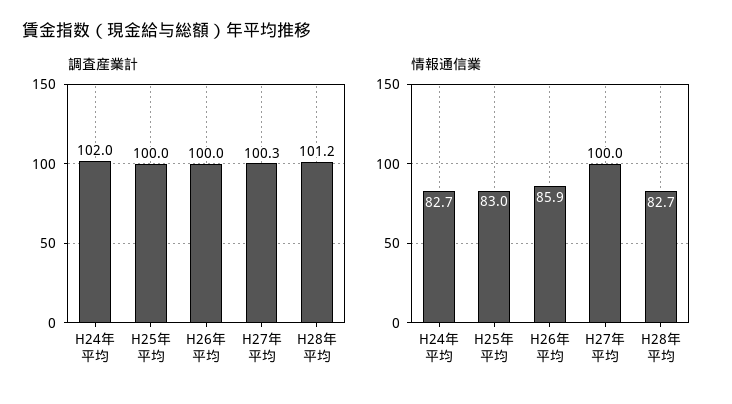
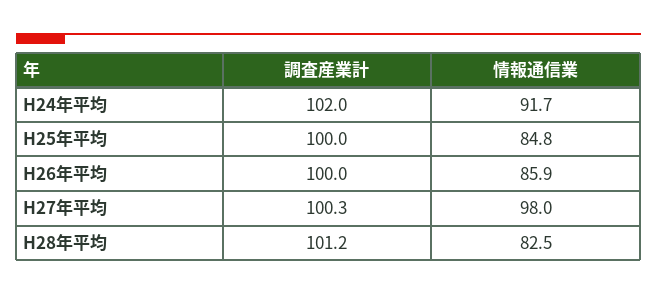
  {
    "調査産業計": {
      "H24年平均": 102,
      "H25年平均": 100,
      "H26年平均": 100,
      "H27年平均": 100.3,
      "H28年平均": 101.2
    },
    "情報通信業": {
-     "H24年平均": 82.7,
+     "H24年平均": 91.7,
-     "H25年平均": 83,
+     "H25年平均": 84.8,
      "H26年平均": 85.9,
-     "H27年平均": 100,
+     "H27年平均": 98,
-     "H28年平均": 82.7
+     "H28年平均": 82.5
    }
  }

